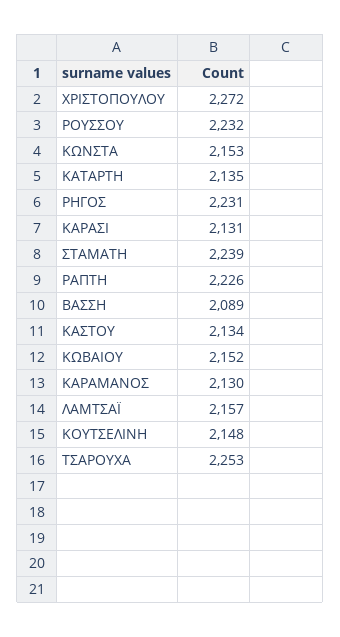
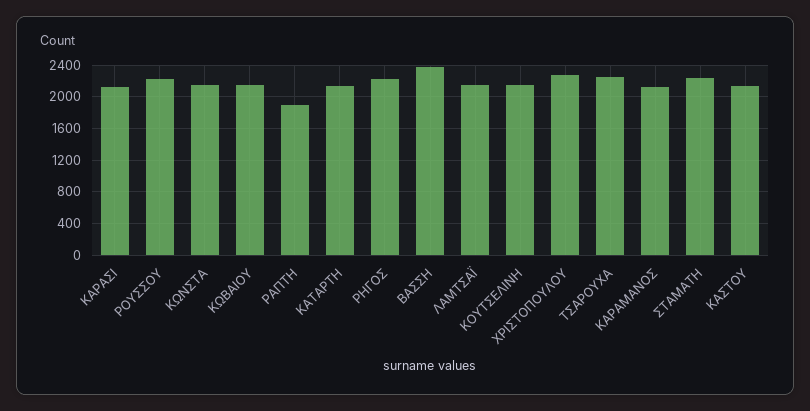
  {
    "ΧΡΙΣΤΟΠΟΥΛΟΥ": 2272,
    "ΡΟΥΣΣΟΥ": 2232,
    "ΚΩΝΣΤΑ": 2153,
    "ΚΑΤΑΡΤΗ": 2135,
    "ΡΗΓΟΣ": 2231,
    "ΚΑΡΑΣΙ": 2131,
    "ΣΤΑΜΑΤΗ": 2239,
-   "ΡΑΠΤΗ": 2226,
+   "ΡΑΠΤΗ": 1900,
-   "ΒΑΣΣΗ": 2089,
+   "ΒΑΣΣΗ": 2400,
    "ΚΑΣΤΟΥ": 2134,
    "ΚΩΒΑΙΟΥ": 2152,
    "ΚΑΡΑΜΑΝΟΣ": 2130,
    "ΛΑΜΤΣΑΪ": 2157,
    "ΚΟΥΤΣΕΛΙΝΗ": 2148,
    "ΤΣΑΡΟΥΧΑ": 2253
  }

